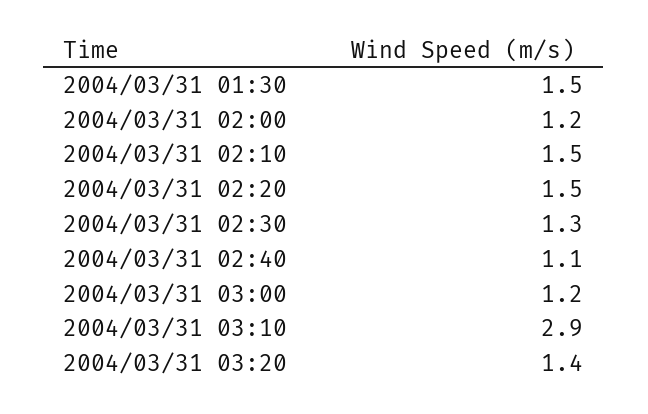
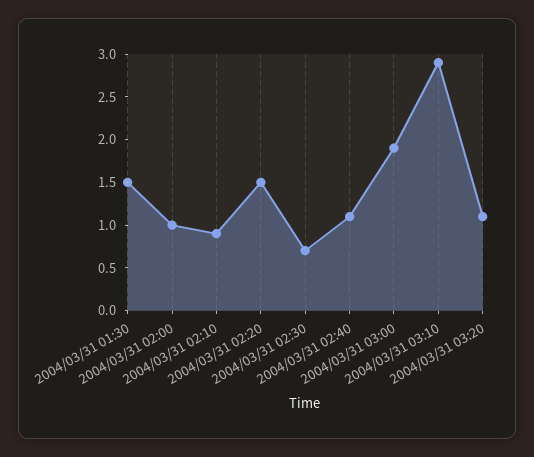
  {
    "2004/03/31 01:30": 1.5,
-   "2004/03/31 02:00": 1.2,
+   "2004/03/31 02:00": 1,
-   "2004/03/31 02:10": 1.5,
+   "2004/03/31 02:10": 0.9,
    "2004/03/31 02:20": 1.5,
-   "2004/03/31 02:30": 1.3,
+   "2004/03/31 02:30": 0.7,
    "2004/03/31 02:40": 1.1,
-   "2004/03/31 03:00": 1.2,
+   "2004/03/31 03:00": 1.9,
    "2004/03/31 03:10": 2.9,
-   "2004/03/31 03:20": 1.4
+   "2004/03/31 03:20": 1.1
  }

